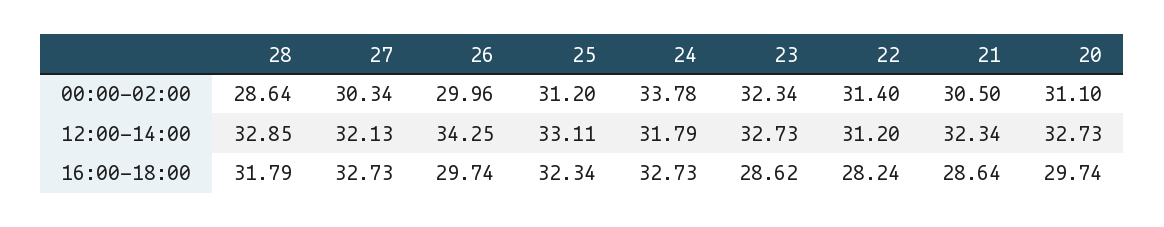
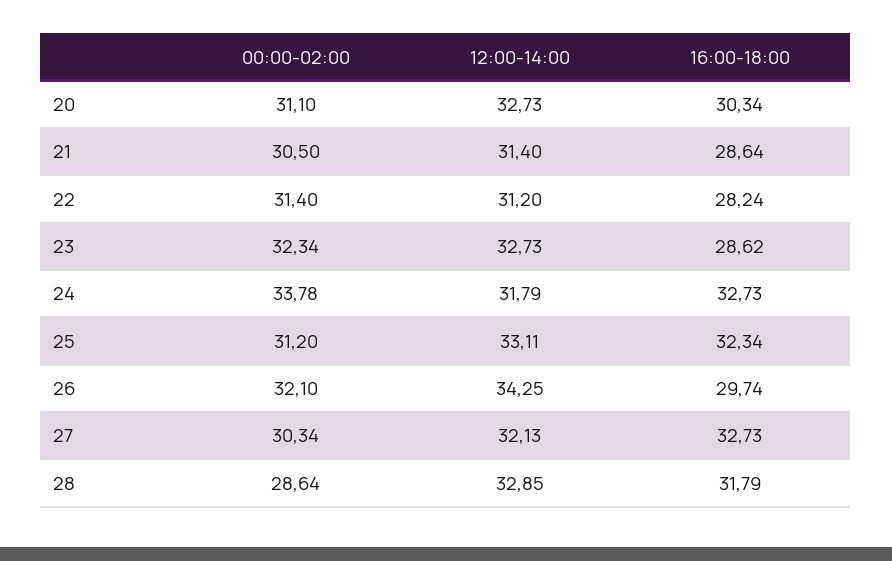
  {
    "28": {
      "00:00-02:00": 28.64,
      "12:00-14:00": 32.85,
      "16:00-18:00": 31.79
    },
    "27": {
      "00:00-02:00": 30.34,
      "12:00-14:00": 32.13,
      "16:00-18:00": 32.73
    },
    "26": {
-     "00:00-02:00": 29.96,
+     "00:00-02:00": 32.1,
      "12:00-14:00": 34.25,
      "16:00-18:00": 29.74
    },
    "25": {
      "00:00-02:00": 31.2,
      "12:00-14:00": 33.11,
      "16:00-18:00": 32.34
    },
    "24": {
      "00:00-02:00": 33.78,
      "12:00-14:00": 31.79,
      "16:00-18:00": 32.73
    },
    "23": {
      "00:00-02:00": 32.34,
      "12:00-14:00": 32.73,
      "16:00-18:00": 28.62
    },
    "22": {
      "00:00-02:00": 31.4,
      "12:00-14:00": 31.2,
      "16:00-18:00": 28.24
    },
    "21": {
      "00:00-02:00": 30.5,
-     "12:00-14:00": 32.34,
+     "12:00-14:00": 31.4,
      "16:00-18:00": 28.64
    },
    "20": {
      "00:00-02:00": 31.1,
      "12:00-14:00": 32.73,
-     "16:00-18:00": 29.74
+     "16:00-18:00": 30.34
    }
  }

